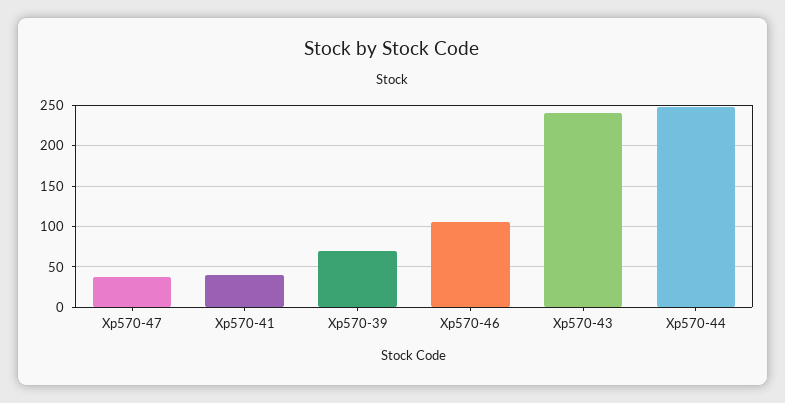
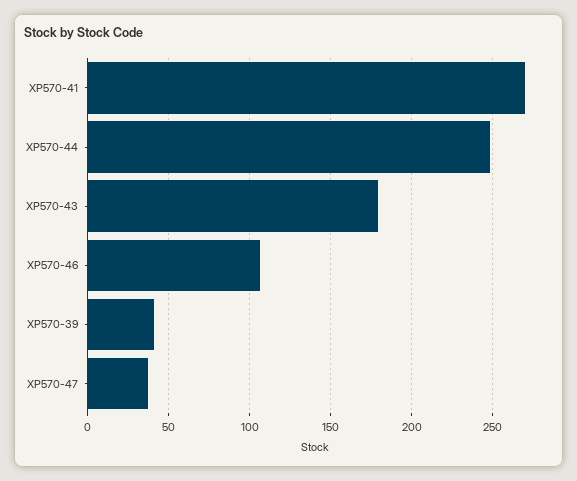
  {
    "Xp570-47": 35,
-   "Xp570-41": 40,
+   "Xp570-41": 270,
-   "Xp570-39": 70,
+   "Xp570-39": 40,
    "Xp570-46": 105,
-   "Xp570-43": 240,
+   "Xp570-43": 180,
    "Xp570-44": 250
  }

